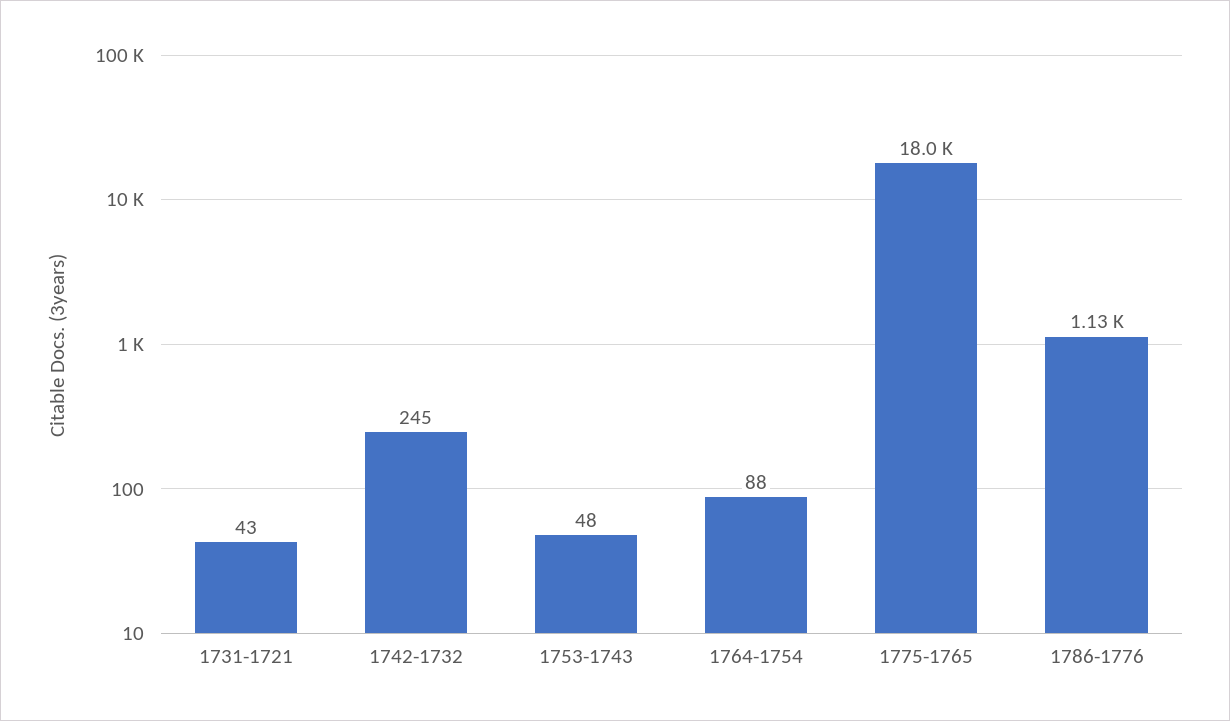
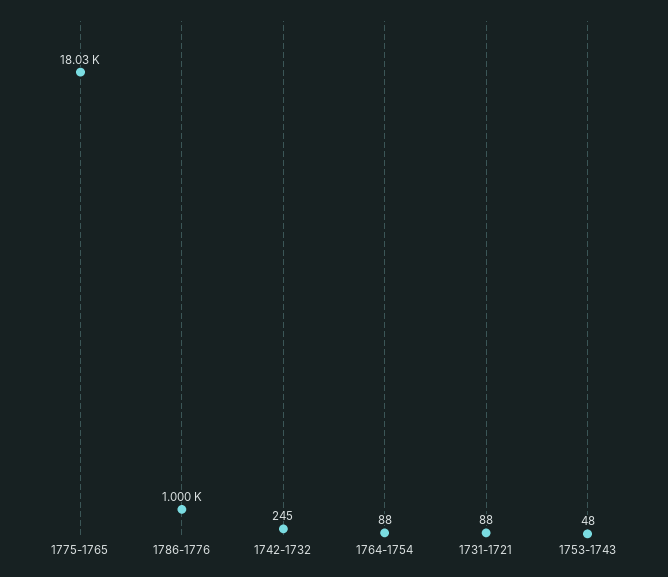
  {
-   "1731-1721": 43,
+   "1731-1721": 88,
    "1742-1732": 245,
    "1753-1743": 48,
    "1764-1754": 88,
    "1775-1765": 18030,
-   "1786-1776": 1130
+   "1786-1776": 1000
  }

